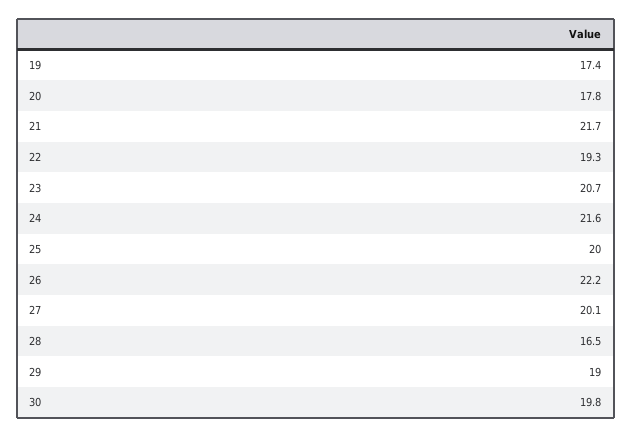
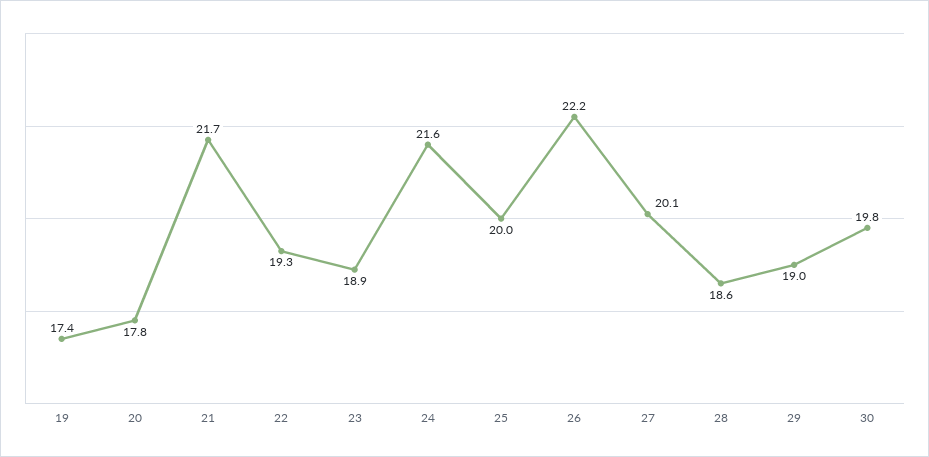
  {
    "19": 17.4,
    "20": 17.8,
    "21": 21.7,
    "22": 19.3,
-   "23": 20.7,
+   "23": 18.9,
    "24": 21.6,
    "25": 20,
    "26": 22.2,
    "27": 20.1,
-   "28": 16.5,
+   "28": 18.6,
    "29": 19,
    "30": 19.8
  }

